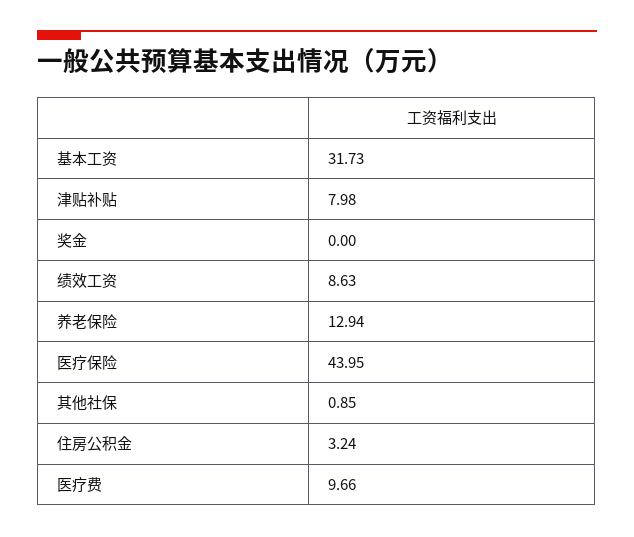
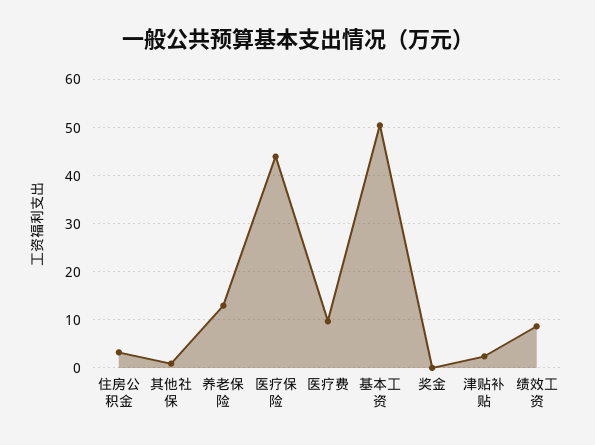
  {
-   "基本工资": 31.73,
+   "基本工资": 50,
-   "津贴补贴": 7.98,
+   "津贴补贴": 2,
    "奖金": 0,
    "绩效工资": 8.63,
    "养老保险": 12.94,
    "医疗保险": 43.95,
    "其他社保": 0.85,
    "住房公积金": 3.24,
    "医疗费": 9.66
  }

